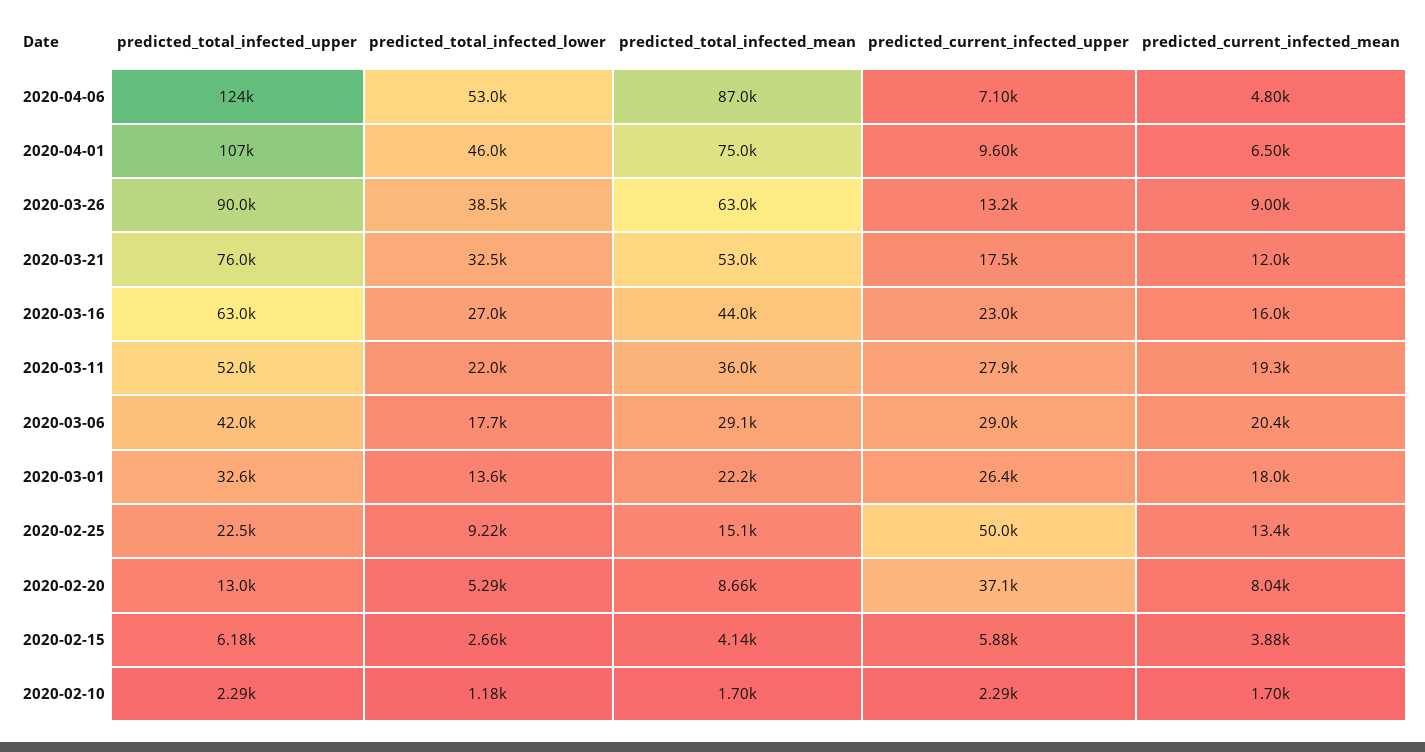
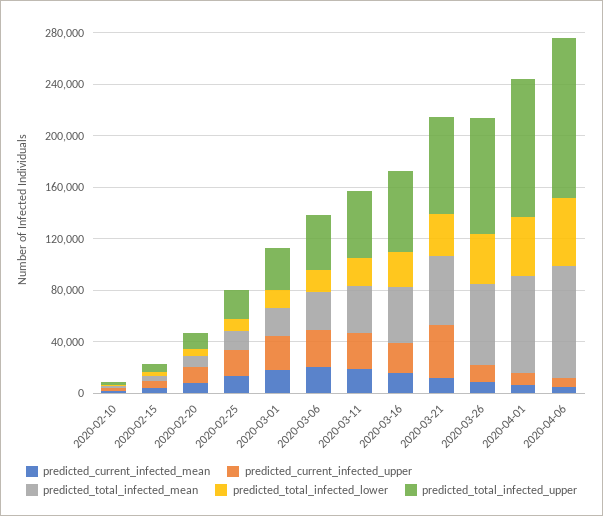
  {
    "predicted_total_infected_upper": {
      "2020-04-06": 124000,
      "2020-04-01": 107000,
      "2020-03-26": 90000,
      "2020-03-21": 76000,
      "2020-03-16": 63000,
      "2020-03-11": 52000,
      "2020-03-06": 42000,
      "2020-03-01": 32600,
      "2020-02-25": 22500,
      "2020-02-20": 13000,
      "2020-02-15": 6180,
      "2020-02-10": 2290
    },
    "predicted_total_infected_lower": {
      "2020-04-06": 53000,
      "2020-04-01": 46000,
      "2020-03-26": 38500,
      "2020-03-21": 32500,
      "2020-03-16": 27000,
      "2020-03-11": 22000,
      "2020-03-06": 17700,
      "2020-03-01": 13600,
      "2020-02-25": 9220,
      "2020-02-20": 5290,
      "2020-02-15": 2660,
      "2020-02-10": 1180
    },
    "predicted_total_infected_mean": {
      "2020-04-06": 87000,
      "2020-04-01": 75000,
      "2020-03-26": 63000,
      "2020-03-21": 53000,
      "2020-03-16": 44000,
      "2020-03-11": 36000,
      "2020-03-06": 29100,
      "2020-03-01": 22200,
      "2020-02-25": 15100,
      "2020-02-20": 8660,
      "2020-02-15": 4140,
      "2020-02-10": 1700
    },
    "predicted_current_infected_upper": {
      "2020-04-06": 7100,
      "2020-04-01": 9600,
      "2020-03-26": 13200,
-     "2020-03-21": 17500,
+     "2020-03-21": 40000,
      "2020-03-16": 23000,
      "2020-03-11": 27900,
      "2020-03-06": 29000,
      "2020-03-01": 26400,
-     "2020-02-25": 50000,
+     "2020-02-25": 20000,
-     "2020-02-20": 37100,
+     "2020-02-20": 10000,
      "2020-02-15": 5880,
      "2020-02-10": 2290
    },
    "predicted_current_infected_mean": {
      "2020-04-06": 4800,
      "2020-04-01": 6500,
      "2020-03-26": 9000,
      "2020-03-21": 12000,
      "2020-03-16": 16000,
      "2020-03-11": 19300,
      "2020-03-06": 20400,
      "2020-03-01": 18000,
      "2020-02-25": 13400,
      "2020-02-20": 8040,
      "2020-02-15": 3880,
      "2020-02-10": 1700
    }
  }

